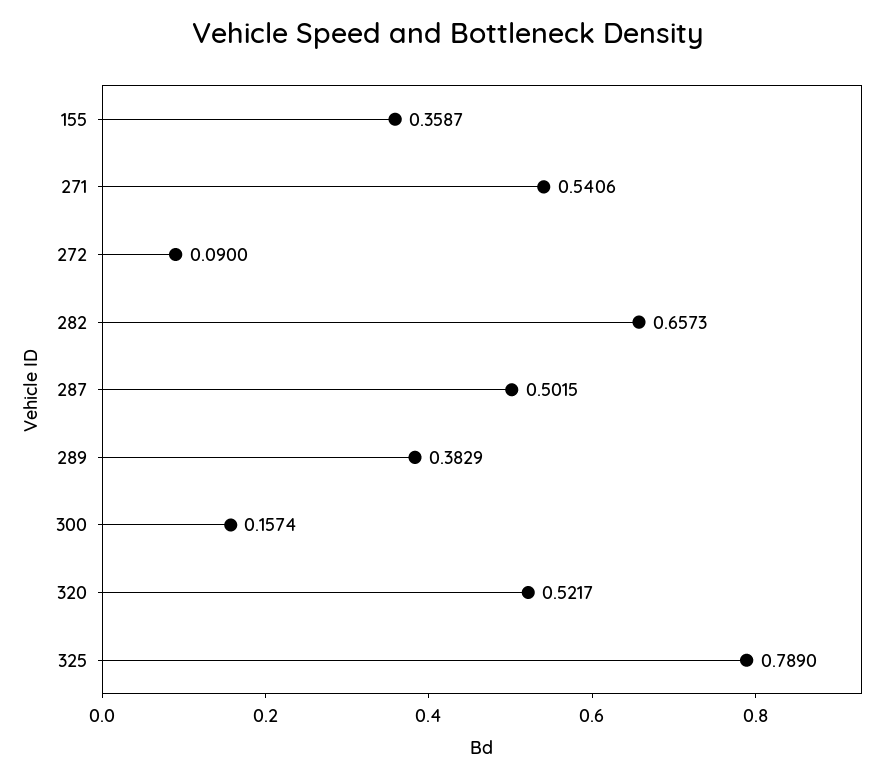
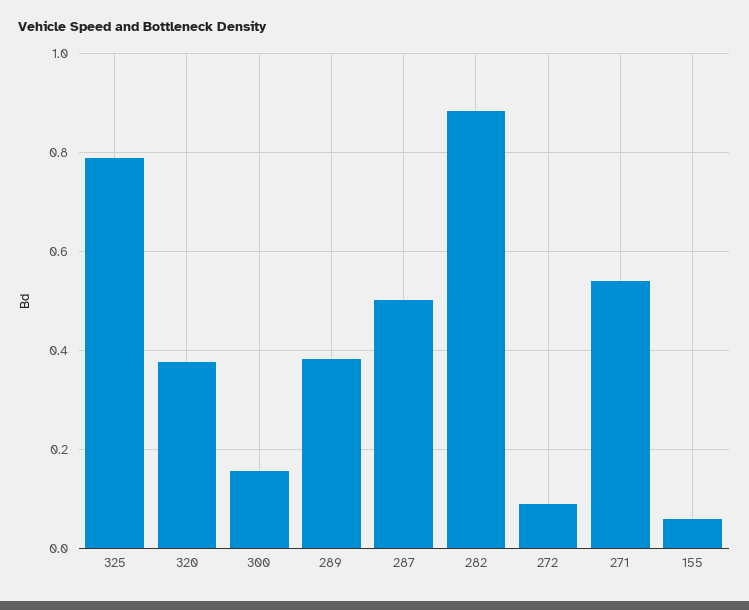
  {
-   "155": 0.3587,
+   "155": 0.06,
    "271": 0.5406,
    "272": 0.09,
-   "282": 0.6573,
+   "282": 0.88,
    "287": 0.5015,
    "289": 0.3829,
    "300": 0.1574,
-   "320": 0.5217,
+   "320": 0.38,
    "325": 0.789
  }

